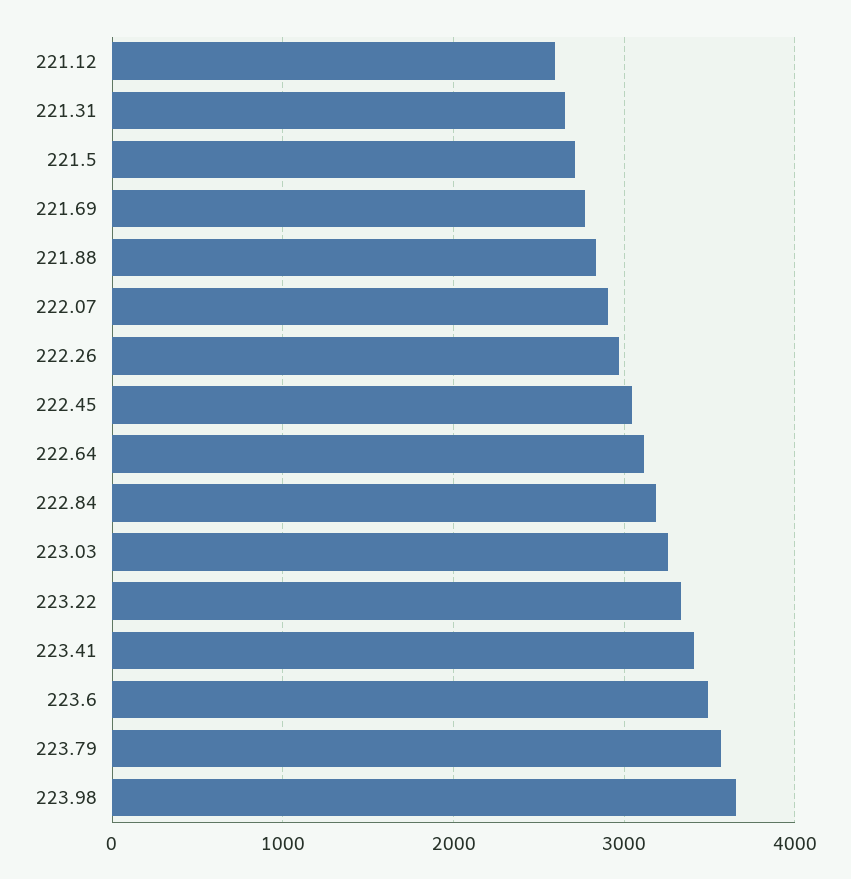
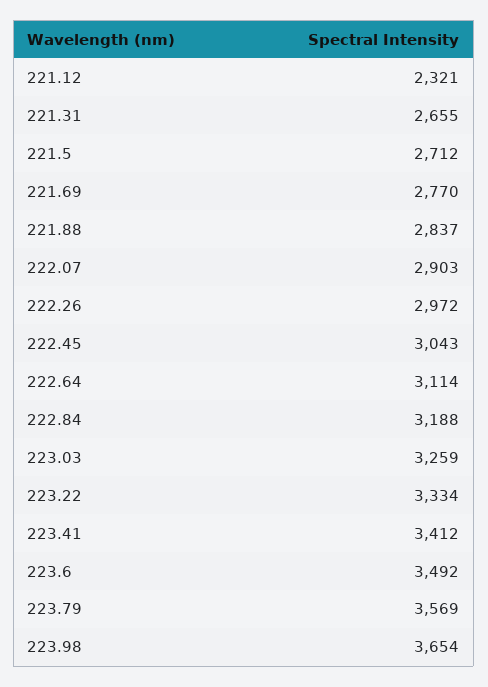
  {
-   "221.12": 2600,
+   "221.12": 2321,
    "221.31": 2655,
    "221.5": 2712,
    "221.69": 2770,
    "221.88": 2837,
    "222.07": 2903,
    "222.26": 2972,
    "222.45": 3043,
    "222.64": 3114,
    "222.84": 3188,
    "223.03": 3259,
    "223.22": 3334,
    "223.41": 3412,
    "223.6": 3492,
    "223.79": 3569,
    "223.98": 3654
  }

